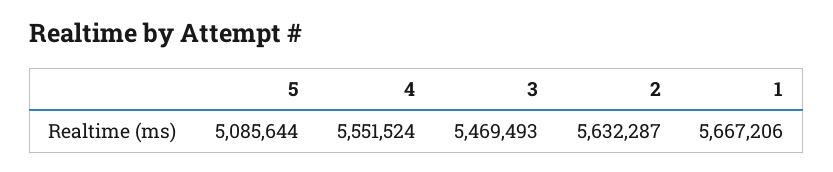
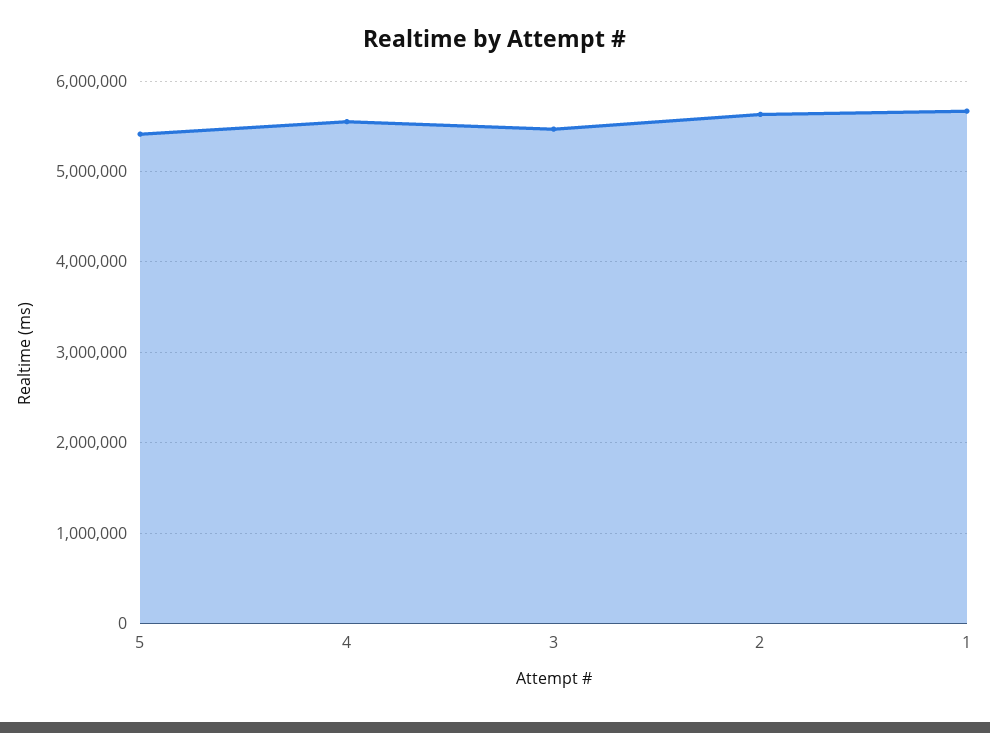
  {
-   "5": 5085644,
+   "5": 5400000,
    "4": 5551524,
    "3": 5469493,
    "2": 5632287,
    "1": 5667206
  }

